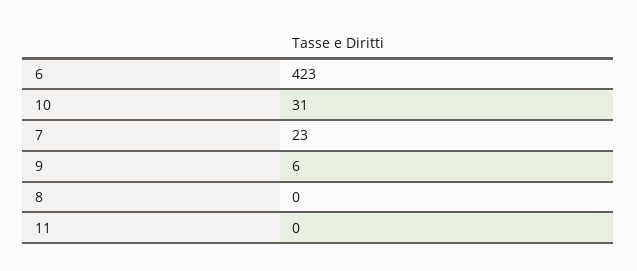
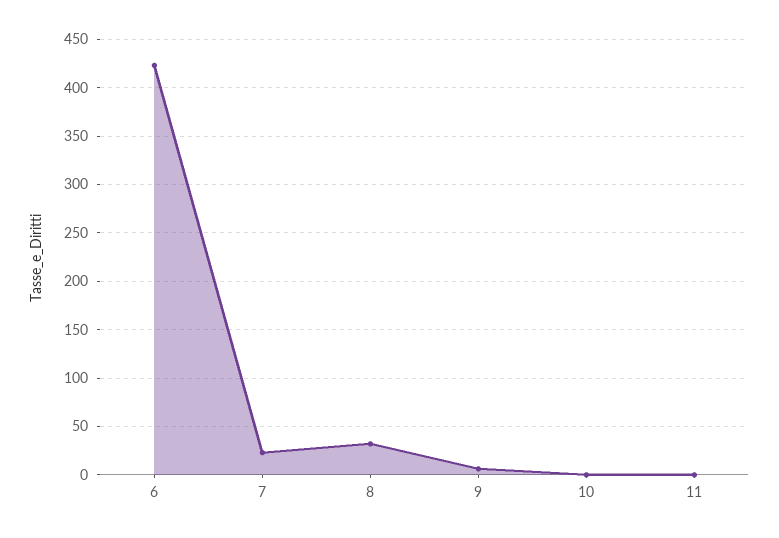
  {
    "6": 423,
-   "10": 31,
+   "10": 0,
    "7": 23,
    "9": 6,
-   "8": 0,
+   "8": 30,
    "11": 0
  }

